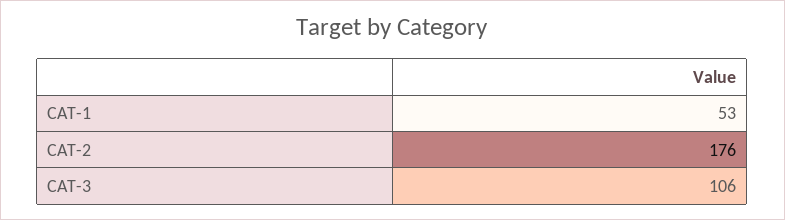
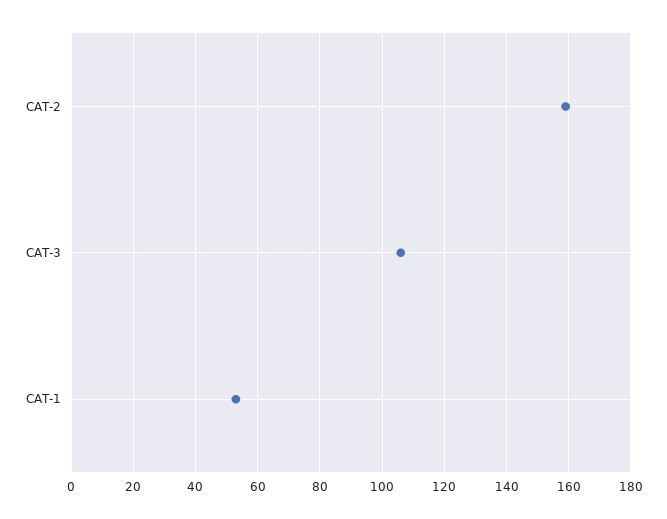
  {
    "CAT-1": 53,
-   "CAT-2": 176,
+   "CAT-2": 160,
    "CAT-3": 106
  }

